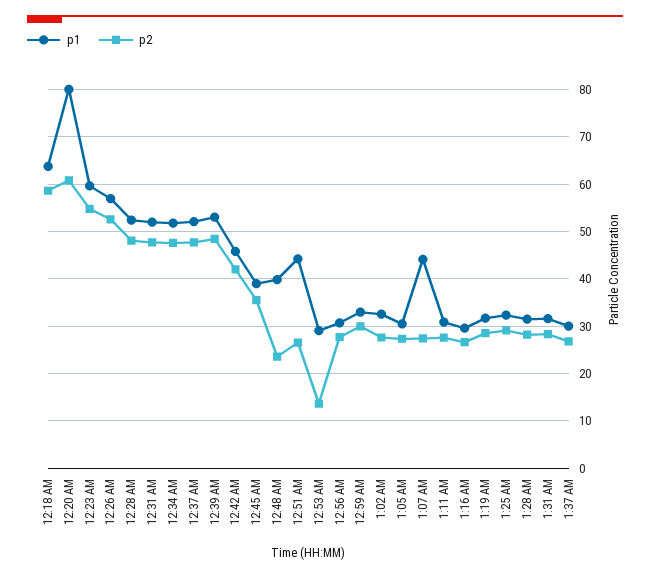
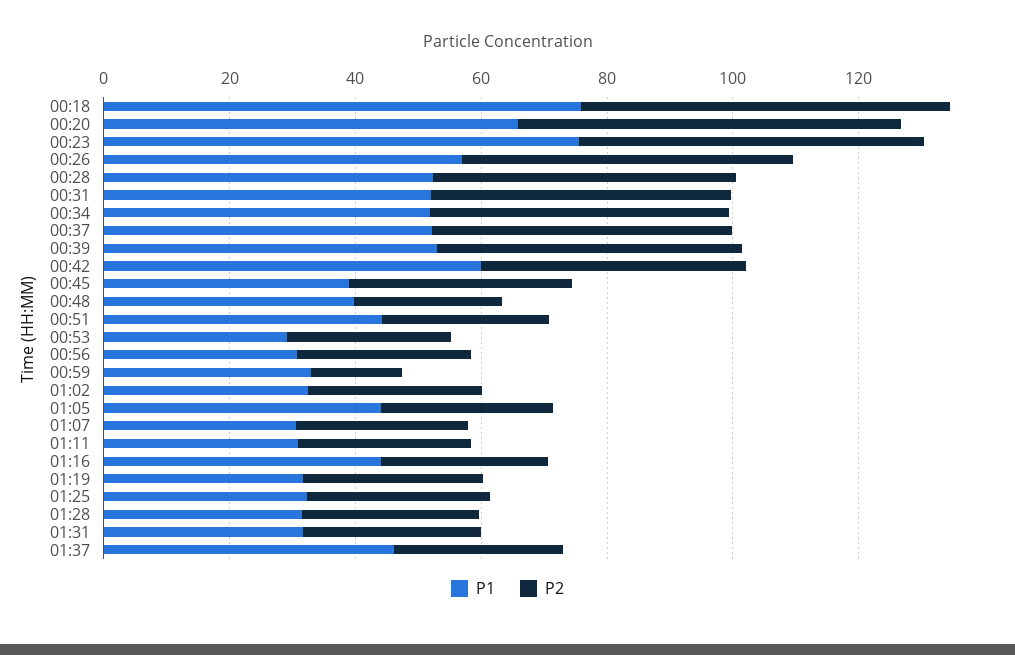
  {
    "p1": {
-     "12:18 AM": 64,
+     "12:18 AM": 75,
-     "12:20 AM": 80,
+     "12:20 AM": 65,
-     "12:23 AM": 60,
+     "12:23 AM": 75,
      "12:26 AM": 56,
      "12:28 AM": 52,
      "12:31 AM": 52,
      "12:34 AM": 52,
      "12:37 AM": 52,
      "12:39 AM": 54,
-     "12:42 AM": 46,
+     "12:42 AM": 60,
      "12:45 AM": 40,
      "12:48 AM": 40,
      "12:51 AM": 44,
      "12:53 AM": 30,
      "12:56 AM": 30,
      "12:59 AM": 32,
      "1:02 AM": 32,
-     "1:05 AM": 30,
+     "1:05 AM": 45,
-     "1:07 AM": 44,
+     "1:07 AM": 30,
      "1:11 AM": 30,
-     "1:16 AM": 30,
+     "1:16 AM": 45,
      "1:19 AM": 32,
      "1:25 AM": 32,
      "1:28 AM": 32,
      "1:31 AM": 32,
-     "1:37 AM": 30
+     "1:37 AM": 45
    },
    "p2": {
      "12:18 AM": 58,
      "12:20 AM": 60,
      "12:23 AM": 54,
      "12:26 AM": 52,
      "12:28 AM": 48,
      "12:31 AM": 48,
      "12:34 AM": 48,
      "12:37 AM": 48,
      "12:39 AM": 48,
      "12:42 AM": 42,
      "12:45 AM": 36,
      "12:48 AM": 24,
      "12:51 AM": 26,
-     "12:53 AM": 14,
+     "12:53 AM": 25,
      "12:56 AM": 28,
-     "12:59 AM": 30,
+     "12:59 AM": 15,
      "1:02 AM": 28,
      "1:05 AM": 28,
      "1:07 AM": 28,
      "1:11 AM": 28,
      "1:16 AM": 26,
      "1:19 AM": 28,
      "1:25 AM": 30,
      "1:28 AM": 28,
      "1:31 AM": 28,
      "1:37 AM": 26
    }
  }

